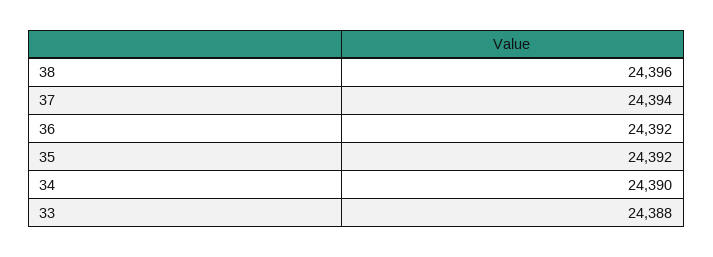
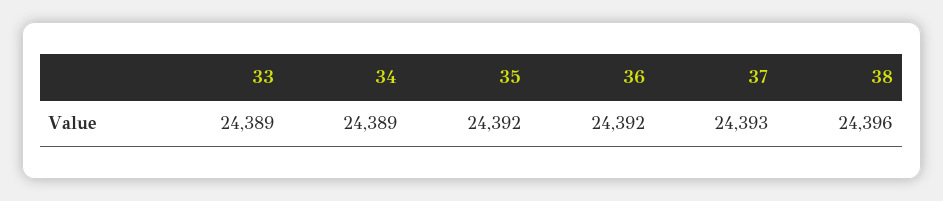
  {
    "38": 24396,
-   "37": 24394,
+   "37": 24393,
    "36": 24392,
    "35": 24392,
-   "34": 24390,
+   "34": 24389,
-   "33": 24388
+   "33": 24389
  }

